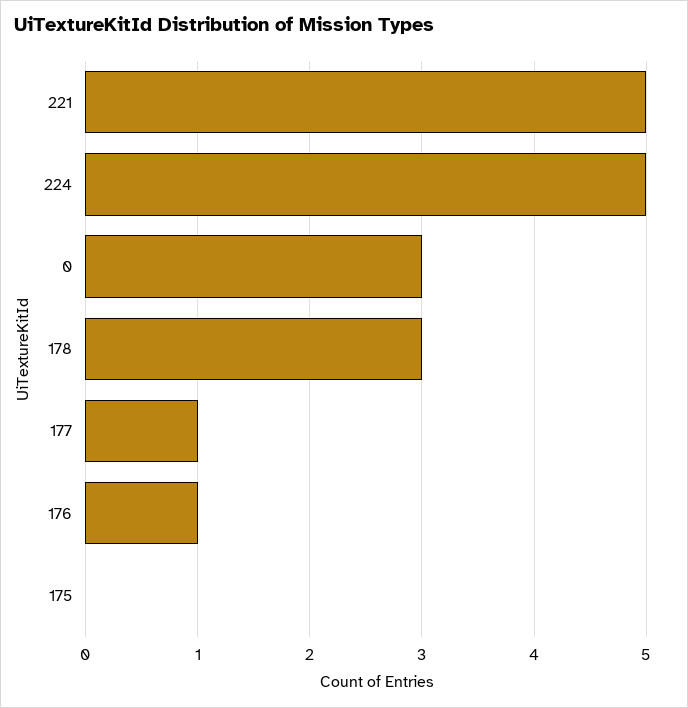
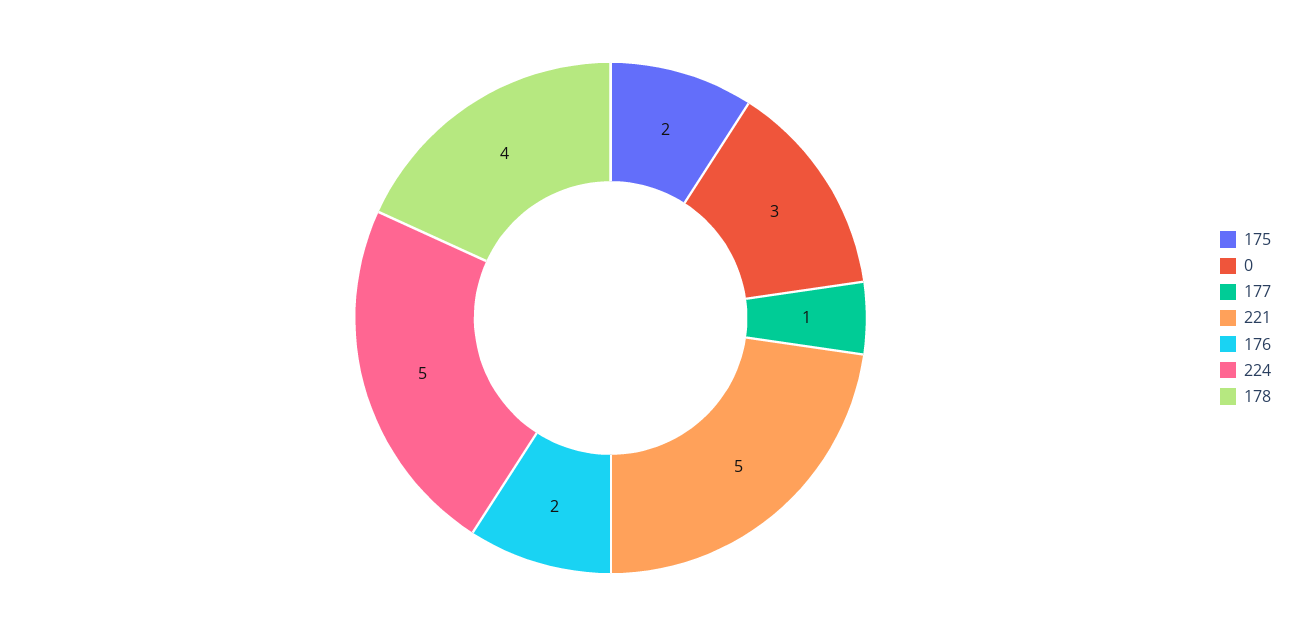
  {
    "221": 5,
    "224": 5,
    "0": 3,
-   "178": 3,
+   "178": 4,
    "177": 1,
-   "176": 1,
+   "176": 2,
-   "175": 0
+   "175": 2
  }

